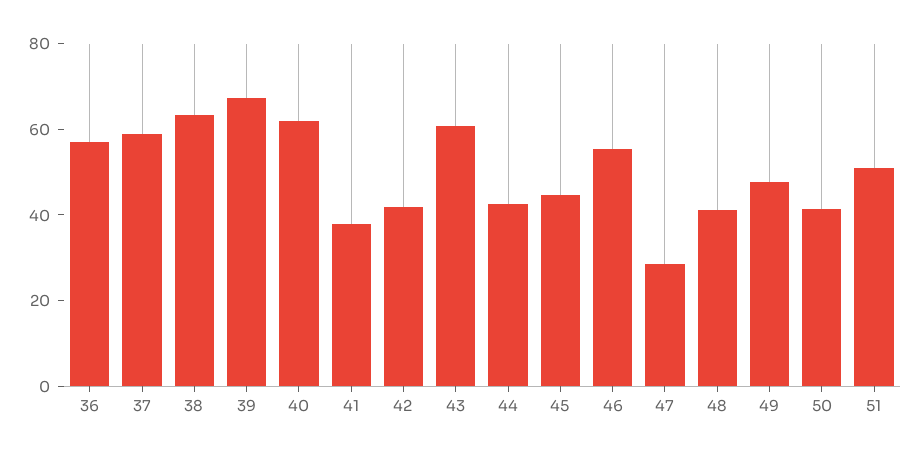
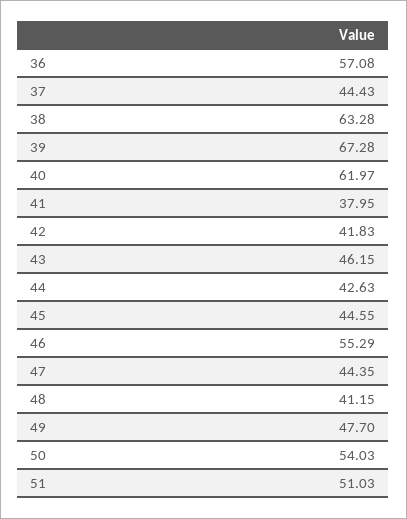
  {
    "36": 57.08,
-   "37": 60,
+   "37": 44.43,
    "38": 63.28,
    "39": 67.28,
    "40": 61.97,
    "41": 37.95,
    "42": 41.83,
-   "43": 60,
+   "43": 46.15,
    "44": 42.63,
    "45": 44.55,
    "46": 55.29,
-   "47": 30,
+   "47": 44.35,
    "48": 41.15,
    "49": 47.7,
-   "50": 40,
+   "50": 54.03,
    "51": 51.03
  }

